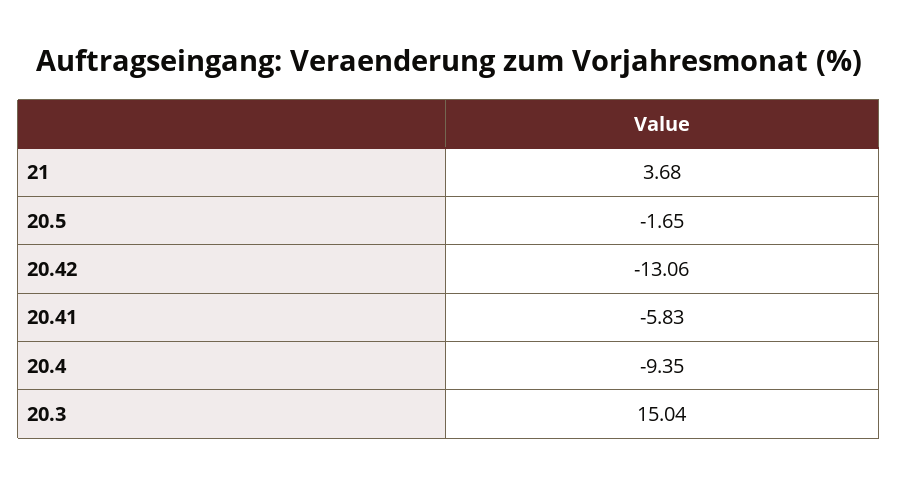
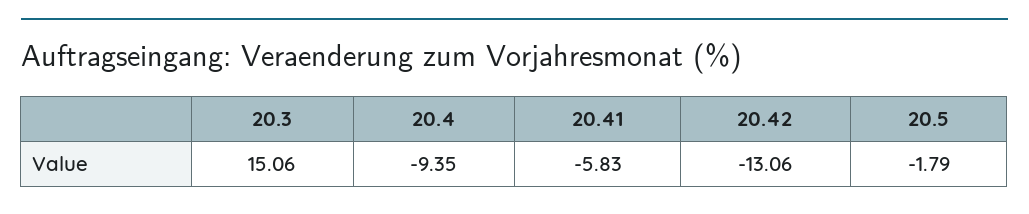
  {
-   "21": 3.68,
-   "20.5": -1.65,
+   "20.5": -1.79,
    "20.42": -13.06,
    "20.41": -5.83,
    "20.4": -9.35,
-   "20.3": 15.04
+   "20.3": 15.06
  }

